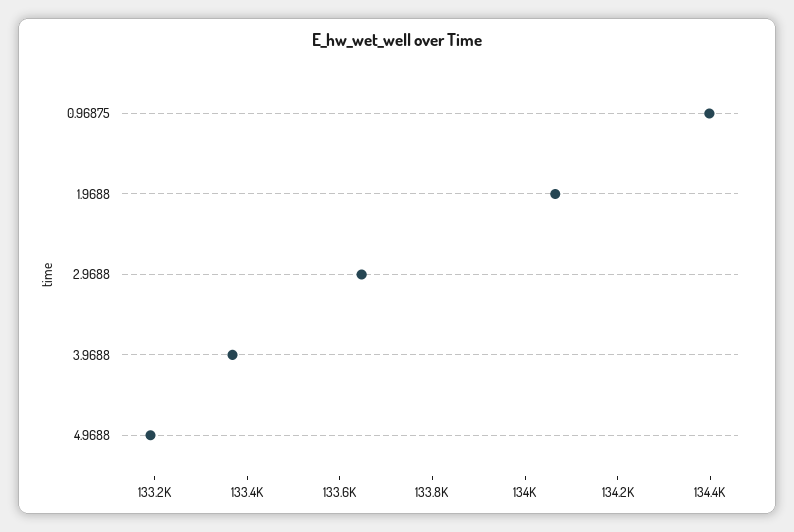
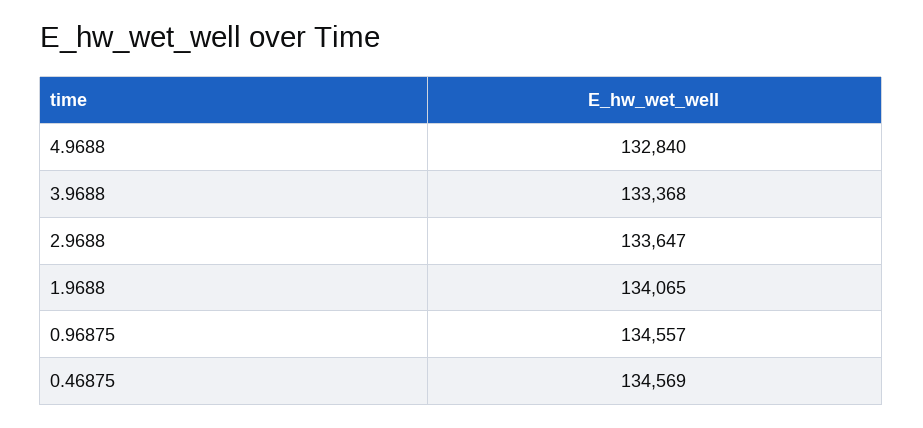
  {
-   "0.96875": 134400,
+   "0.96875": 134557,
    "1.9688": 134065,
    "2.9688": 133647,
    "3.9688": 133368,
-   "4.9688": 133200
+   "4.9688": 132840,
+   "0.46875": 134569
  }

